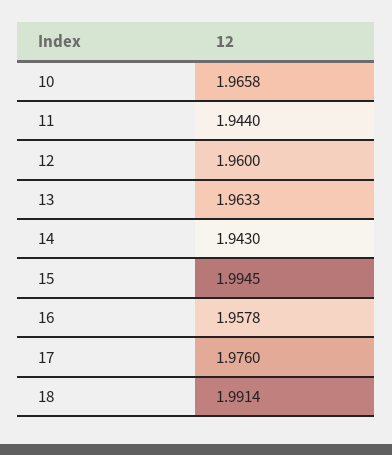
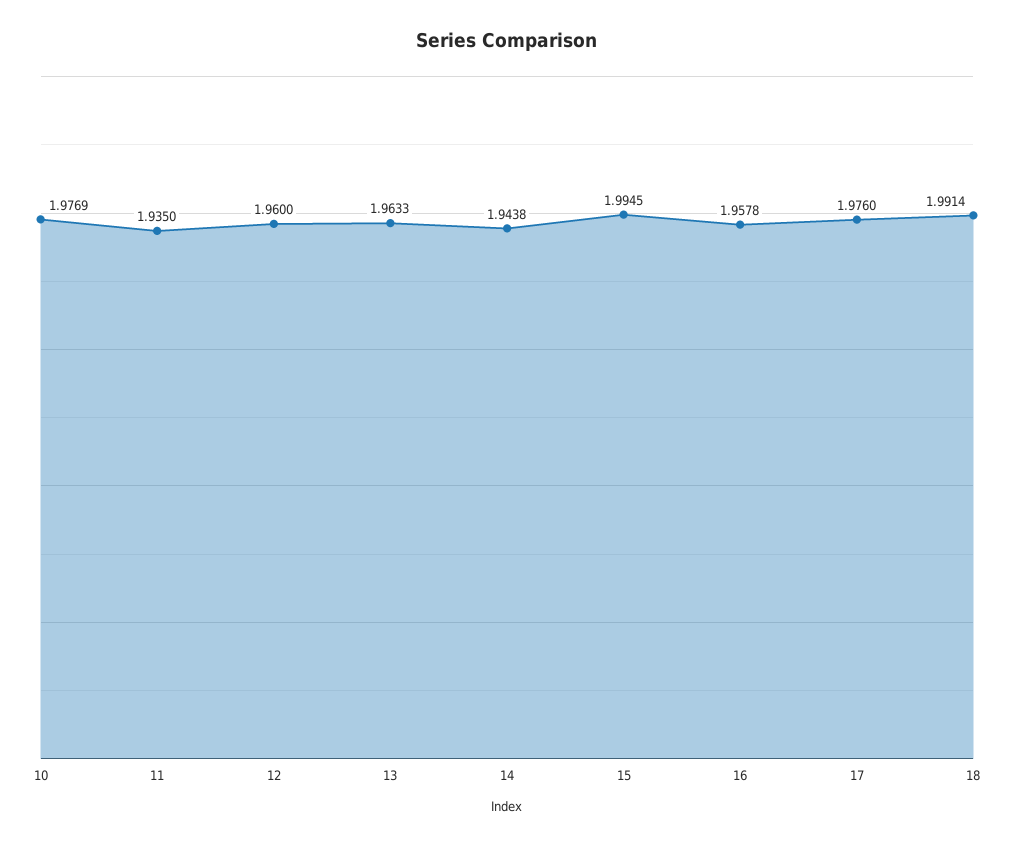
  {
-   "10": 1.9658,
+   "10": 1.9769,
-   "11": 1.944,
+   "11": 1.935,
    "12": 1.96,
    "13": 1.9633,
-   "14": 1.943,
+   "14": 1.9438,
    "15": 1.9945,
    "16": 1.9578,
    "17": 1.976,
    "18": 1.9914
  }

